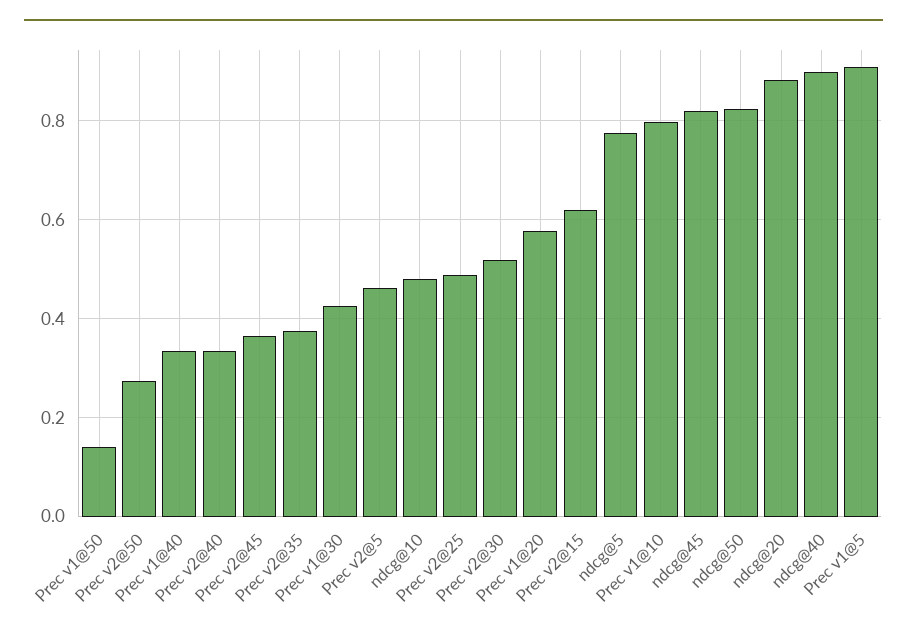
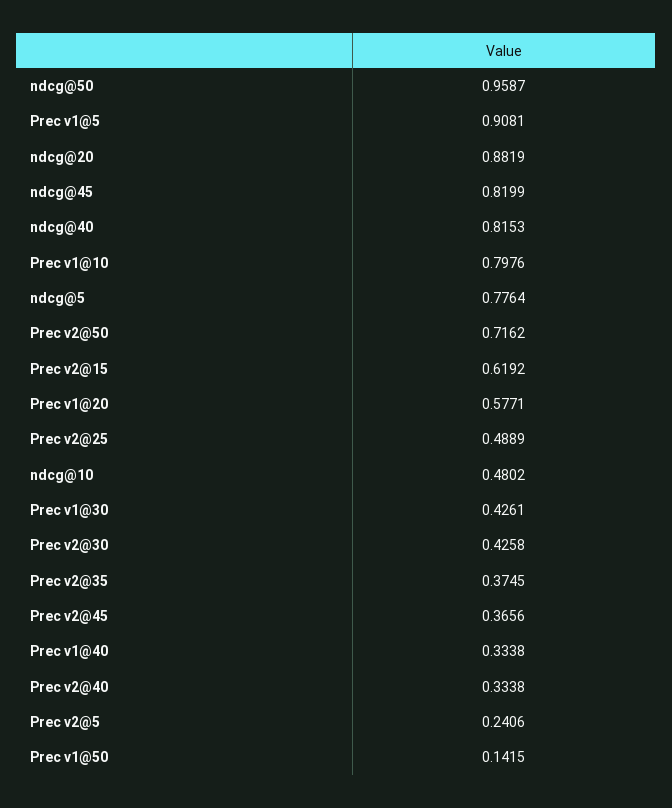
  {
    "Prec v1@50": 0.1415,
-   "Prec v2@50": 0.28,
+   "Prec v2@50": 0.7162,
    "Prec v1@40": 0.3338,
    "Prec v2@40": 0.3338,
    "Prec v2@45": 0.3656,
    "Prec v2@35": 0.3745,
    "Prec v1@30": 0.4261,
-   "Prec v2@5": 0.46,
+   "Prec v2@5": 0.2406,
    "ndcg@10": 0.4802,
    "Prec v2@25": 0.4889,
-   "Prec v2@30": 0.52,
+   "Prec v2@30": 0.4258,
    "Prec v1@20": 0.5771,
    "Prec v2@15": 0.6192,
    "ndcg@5": 0.7764,
    "Prec v1@10": 0.7976,
    "ndcg@45": 0.8199,
-   "ndcg@50": 0.82,
+   "ndcg@50": 0.9587,
    "ndcg@20": 0.8819,
-   "ndcg@40": 0.9,
+   "ndcg@40": 0.8153,
    "Prec v1@5": 0.9081
  }

